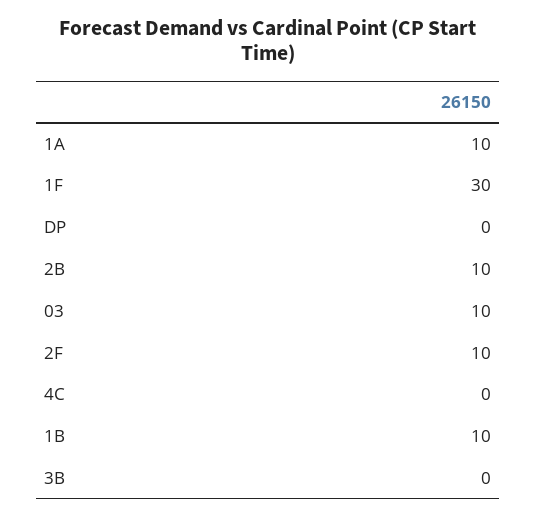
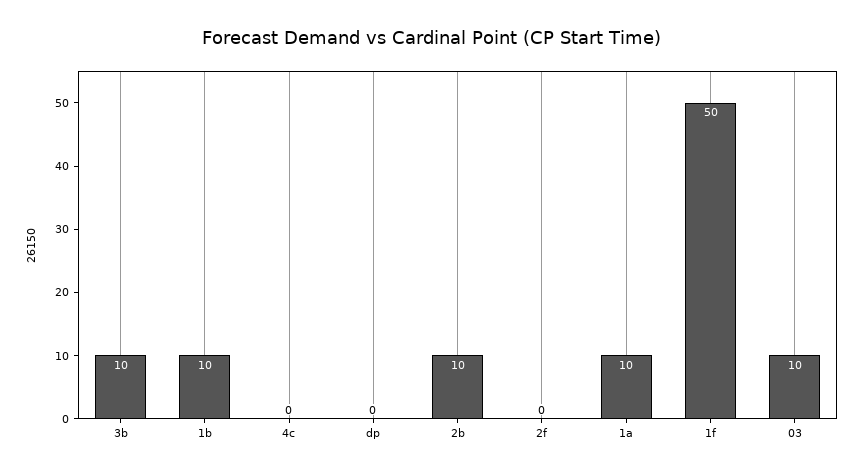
  {
    "1A": 10,
-   "1F": 30,
+   "1F": 50,
    "DP": 0,
    "2B": 10,
    "03": 10,
-   "2F": 10,
+   "2F": 0,
    "4C": 0,
    "1B": 10,
-   "3B": 0
+   "3B": 10
  }

